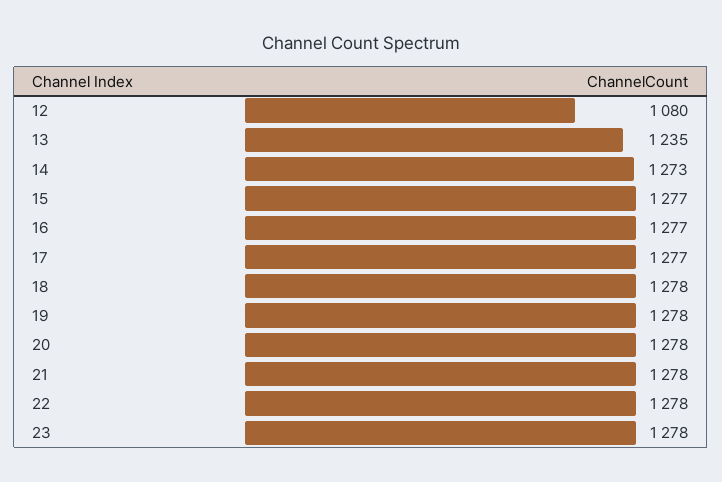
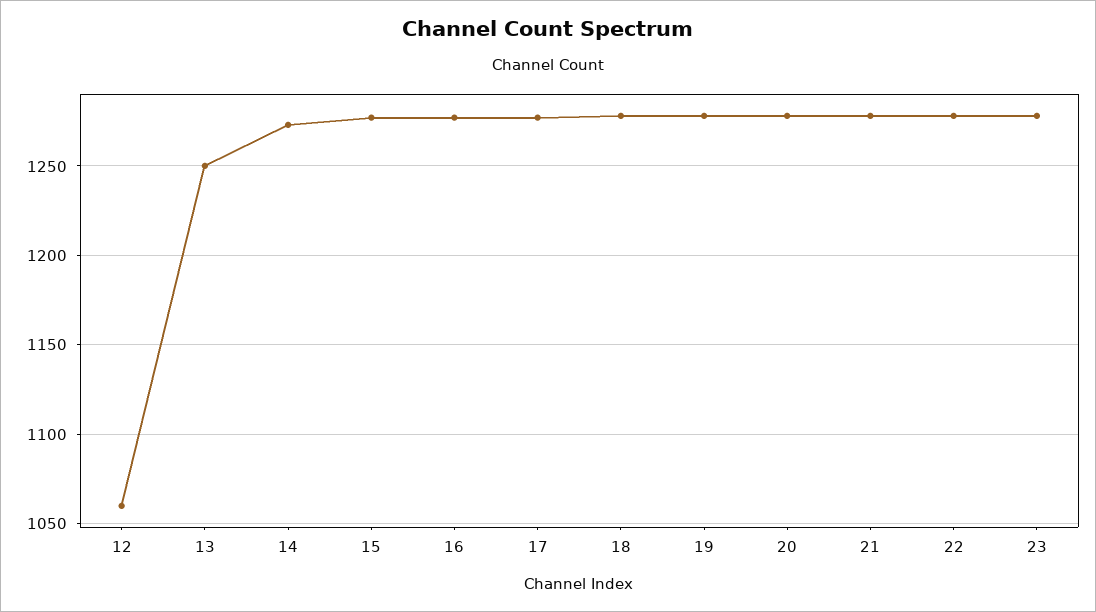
  {
-   "12": 1080,
+   "12": 1060,
-   "13": 1235,
+   "13": 1250,
    "14": 1273,
    "15": 1277,
    "16": 1277,
    "17": 1277,
    "18": 1278,
    "19": 1278,
    "20": 1278,
    "21": 1278,
    "22": 1278,
    "23": 1278
  }

